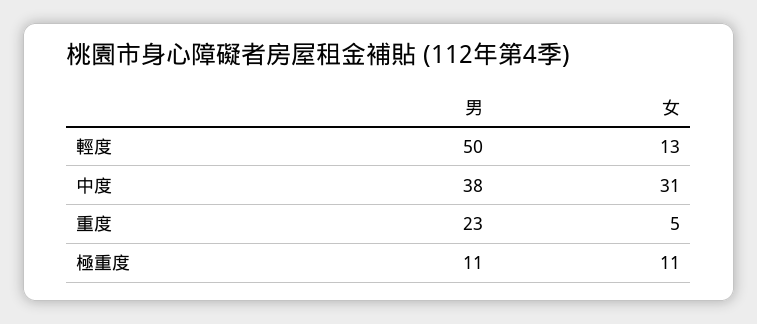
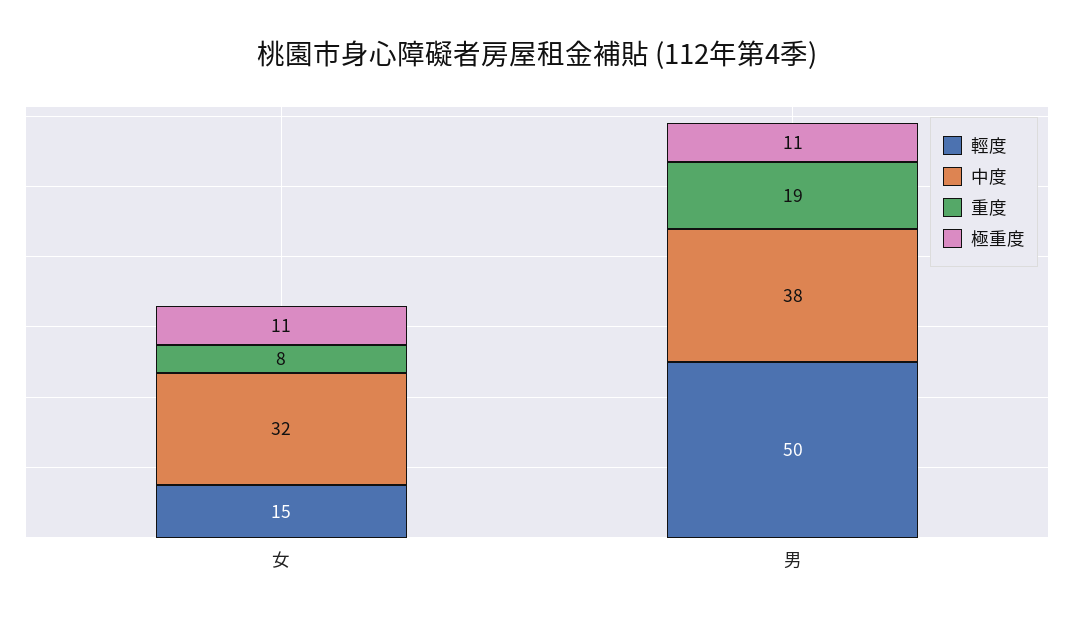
  {
    "輕度": {
      "男": 50,
-     "女": 13
+     "女": 15
    },
    "中度": {
      "男": 38,
-     "女": 31
+     "女": 32
    },
    "重度": {
-     "男": 23,
+     "男": 19,
-     "女": 5
+     "女": 8
    },
    "極重度": {
      "男": 11,
      "女": 11
    }
  }

